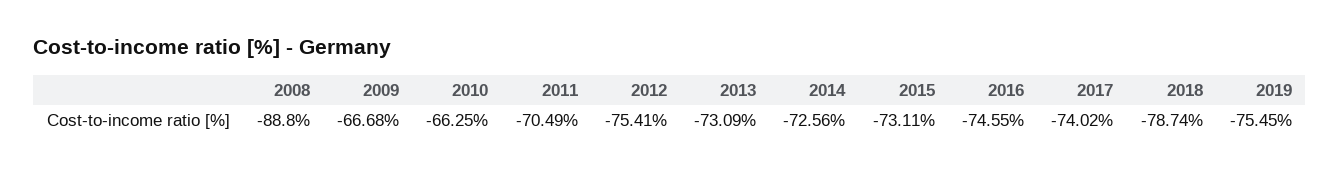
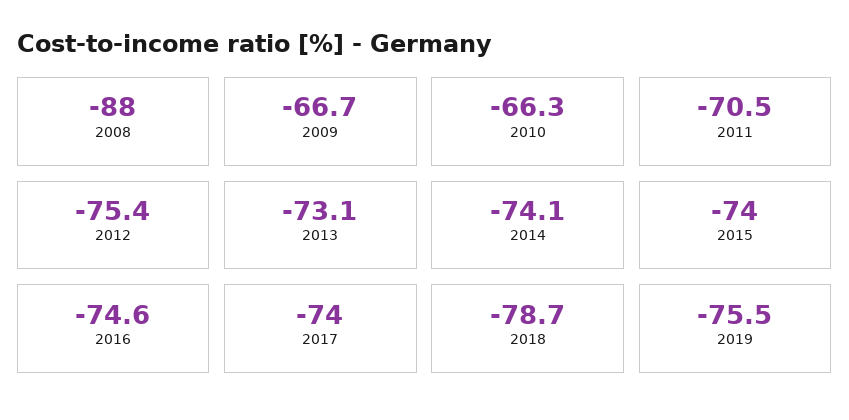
  {
-   "2008": -88.8,
+   "2008": -88,
    "2009": -66.68,
    "2010": -66.25,
    "2011": -70.49,
    "2012": -75.41,
    "2013": -73.09,
-   "2014": -72.56,
+   "2014": -74.1,
-   "2015": -73.11,
+   "2015": -74,
    "2016": -74.55,
    "2017": -74.02,
    "2018": -78.74,
    "2019": -75.45
  }

